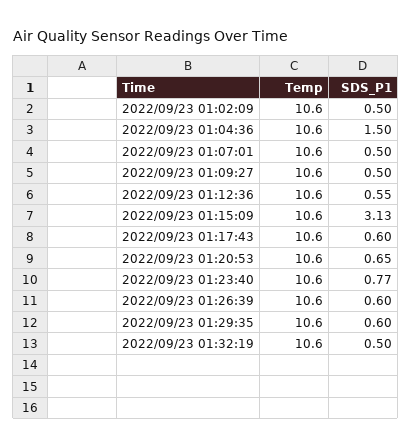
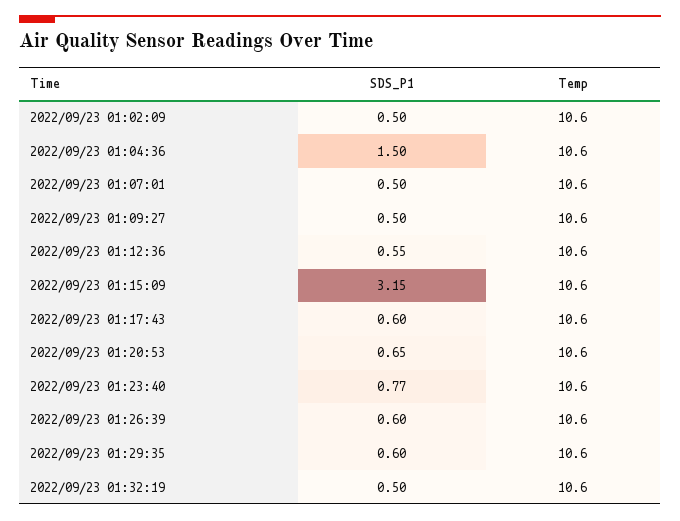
  {
    "Temp": {
      "2022/09/23 01:02:09": 10.6,
      "2022/09/23 01:04:36": 10.6,
      "2022/09/23 01:07:01": 10.6,
      "2022/09/23 01:09:27": 10.6,
      "2022/09/23 01:12:36": 10.6,
      "2022/09/23 01:15:09": 10.6,
      "2022/09/23 01:17:43": 10.6,
      "2022/09/23 01:20:53": 10.6,
      "2022/09/23 01:23:40": 10.6,
      "2022/09/23 01:26:39": 10.6,
      "2022/09/23 01:29:35": 10.6,
      "2022/09/23 01:32:19": 10.6
    },
    "SDS_P1": {
      "2022/09/23 01:02:09": 0.5,
      "2022/09/23 01:04:36": 1.5,
      "2022/09/23 01:07:01": 0.5,
      "2022/09/23 01:09:27": 0.5,
      "2022/09/23 01:12:36": 0.55,
-     "2022/09/23 01:15:09": 3.13,
+     "2022/09/23 01:15:09": 3.15,
      "2022/09/23 01:17:43": 0.6,
      "2022/09/23 01:20:53": 0.65,
      "2022/09/23 01:23:40": 0.77,
      "2022/09/23 01:26:39": 0.6,
      "2022/09/23 01:29:35": 0.6,
      "2022/09/23 01:32:19": 0.5
    }
  }

